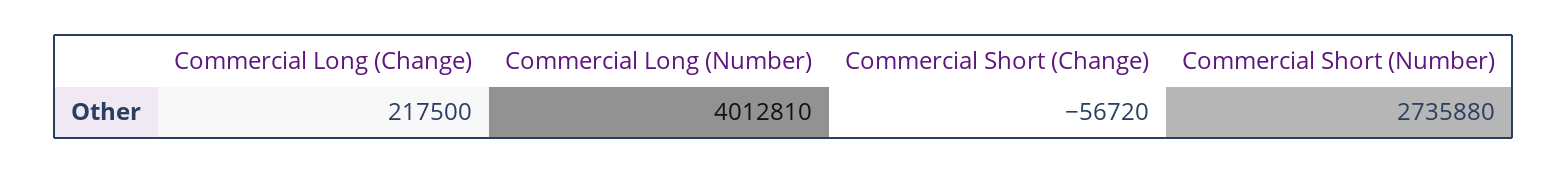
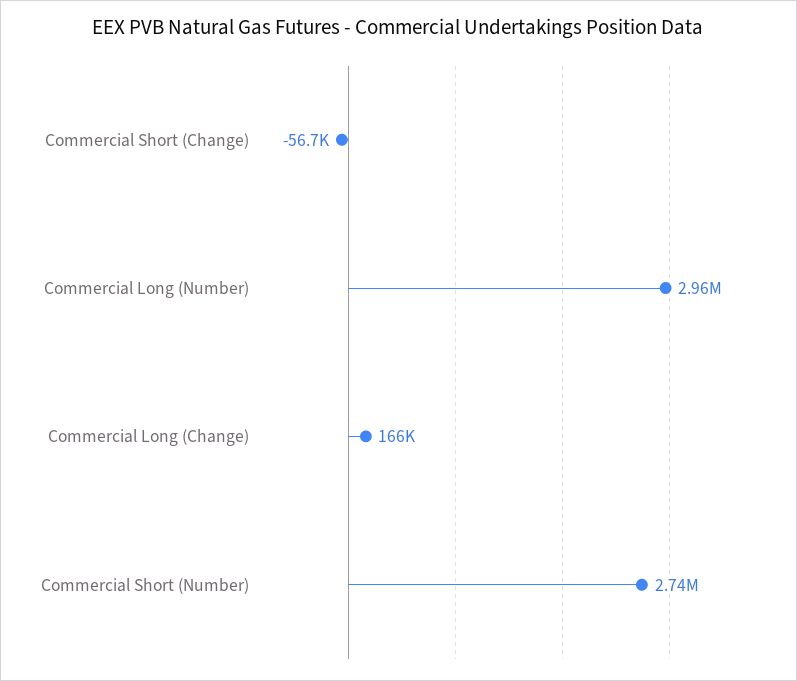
  {
-   "Commercial Long (Change)": 217500,
+   "Commercial Long (Change)": 166000,
-   "Commercial Long (Number)": 4012810,
+   "Commercial Long (Number)": 2960000,
    "Commercial Short (Change)": -56720,
    "Commercial Short (Number)": 2735880
  }

